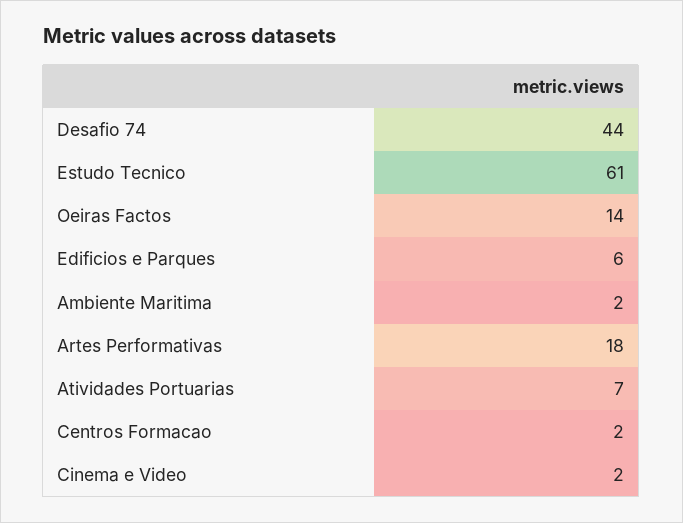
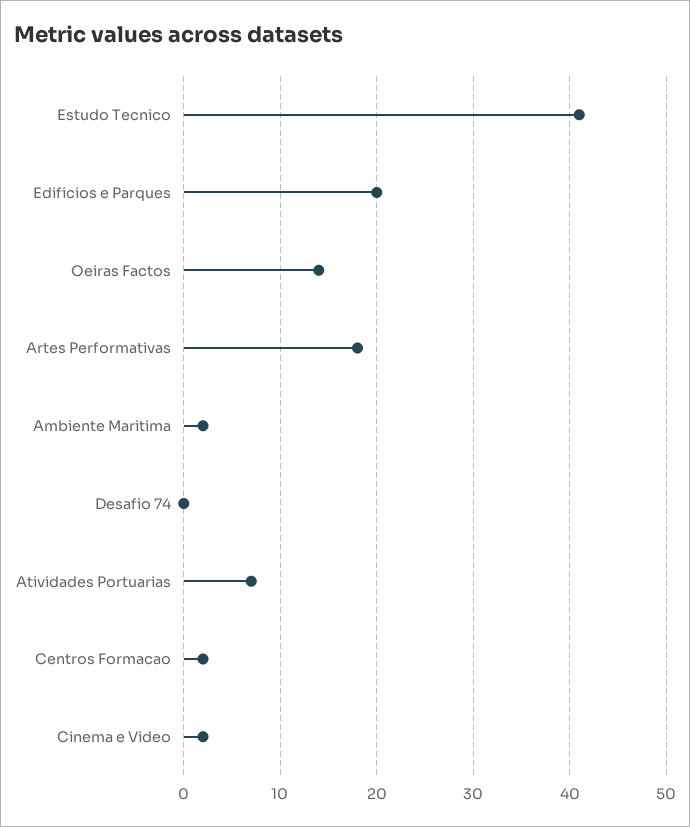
  {
-   "Desafio 74": 44,
+   "Desafio 74": 0,
-   "Estudo Tecnico": 61,
+   "Estudo Tecnico": 41,
    "Oeiras Factos": 14,
-   "Edificios e Parques": 6,
+   "Edificios e Parques": 20,
    "Ambiente Maritima": 2,
    "Artes Performativas": 18,
    "Atividades Portuarias": 7,
    "Centros Formacao": 2,
    "Cinema e Video": 2
  }

